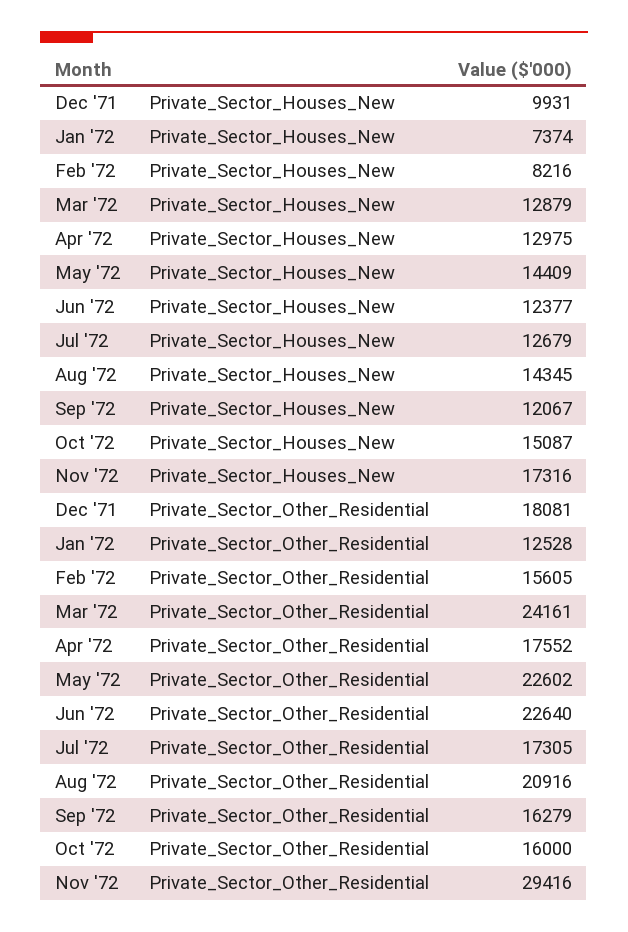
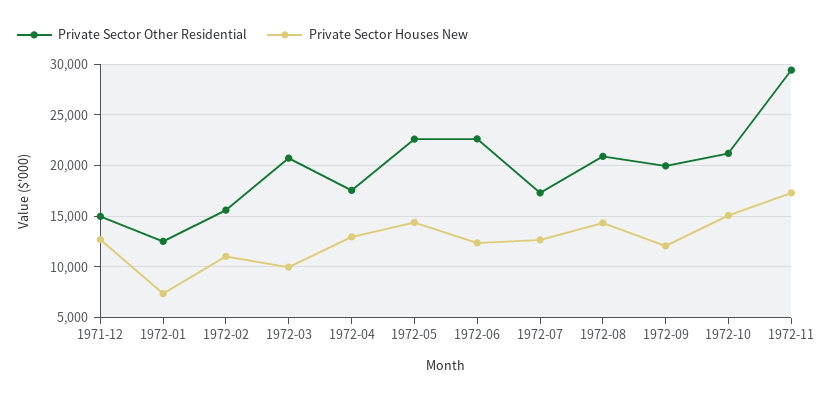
  {
    "Private_Sector_Houses_New": {
-     "Dec '71": 9931,
+     "Dec '71": 13000,
      "Jan '72": 7374,
-     "Feb '72": 8216,
+     "Feb '72": 11000,
-     "Mar '72": 12879,
+     "Mar '72": 10000,
      "Apr '72": 12975,
      "May '72": 14409,
      "Jun '72": 12377,
      "Jul '72": 12679,
      "Aug '72": 14345,
      "Sep '72": 12067,
      "Oct '72": 15087,
      "Nov '72": 17316
    },
    "Private_Sector_Other_Residential": {
-     "Dec '71": 18081,
+     "Dec '71": 15000,
      "Jan '72": 12528,
      "Feb '72": 15605,
-     "Mar '72": 24161,
+     "Mar '72": 21000,
      "Apr '72": 17552,
      "May '72": 22602,
      "Jun '72": 22640,
      "Jul '72": 17305,
      "Aug '72": 20916,
-     "Sep '72": 16279,
+     "Sep '72": 20000,
-     "Oct '72": 16000,
+     "Oct '72": 21000,
      "Nov '72": 29416
    }
  }

